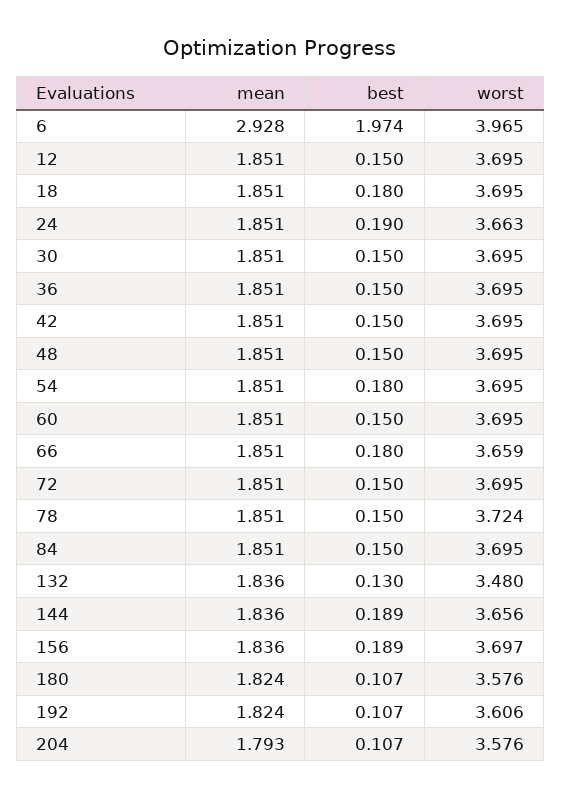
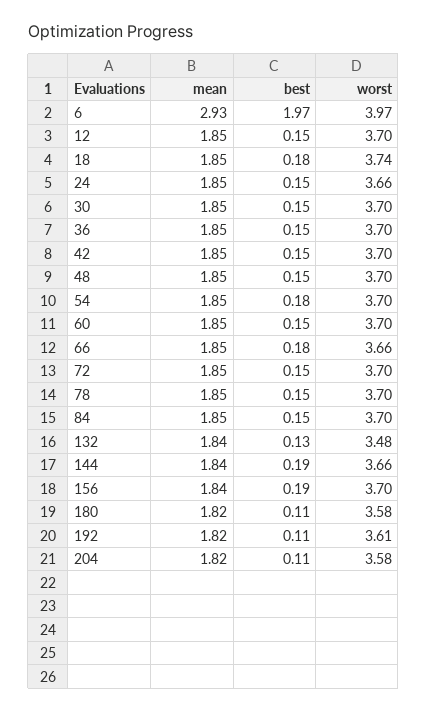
  {
    "mean": {
      "6": 2.928,
      "12": 1.851,
      "18": 1.851,
      "24": 1.851,
      "30": 1.851,
      "36": 1.851,
      "42": 1.851,
      "48": 1.851,
      "54": 1.851,
      "60": 1.851,
      "66": 1.851,
      "72": 1.851,
      "78": 1.851,
      "84": 1.851,
      "132": 1.836,
      "144": 1.836,
      "156": 1.836,
      "180": 1.824,
      "192": 1.824,
-     "204": 1.793
+     "204": 1.82
    },
    "best": {
      "6": 1.974,
      "12": 0.15,
      "18": 0.18,
-     "24": 0.19,
+     "24": 0.15,
      "30": 0.15,
      "36": 0.15,
      "42": 0.15,
      "48": 0.15,
      "54": 0.18,
      "60": 0.15,
      "66": 0.18,
      "72": 0.15,
      "78": 0.15,
      "84": 0.15,
      "132": 0.13,
      "144": 0.189,
      "156": 0.189,
      "180": 0.107,
      "192": 0.107,
      "204": 0.107
    },
    "worst": {
      "6": 3.965,
      "12": 3.695,
-     "18": 3.695,
+     "18": 3.74,
      "24": 3.663,
      "30": 3.695,
      "36": 3.695,
      "42": 3.695,
      "48": 3.695,
      "54": 3.695,
      "60": 3.695,
      "66": 3.659,
      "72": 3.695,
-     "78": 3.724,
+     "78": 3.7,
      "84": 3.695,
      "132": 3.48,
      "144": 3.656,
      "156": 3.697,
      "180": 3.576,
      "192": 3.606,
      "204": 3.576
    }
  }

